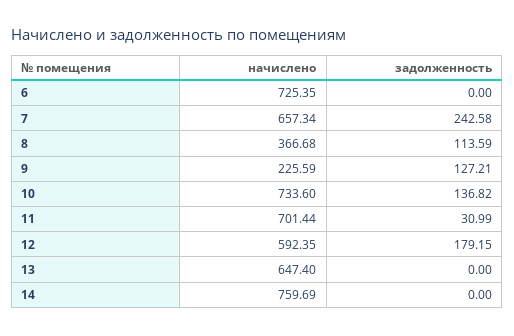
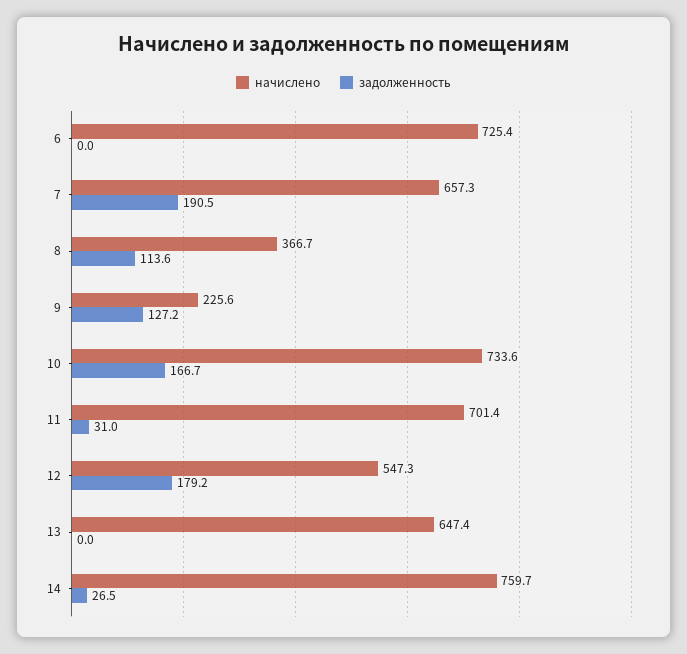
  {
    "начислено": {
      "6": 725.35,
      "7": 657.34,
      "8": 366.68,
      "9": 225.59,
      "10": 733.6,
      "11": 701.44,
-     "12": 592.35,
+     "12": 547.3,
      "13": 647.4,
      "14": 759.69
    },
    "задолженность": {
      "6": 0,
-     "7": 242.58,
+     "7": 190.5,
      "8": 113.59,
      "9": 127.21,
-     "10": 136.82,
+     "10": 166.7,
      "11": 30.99,
      "12": 179.15,
      "13": 0,
-     "14": 0
+     "14": 26.5
    }
  }

